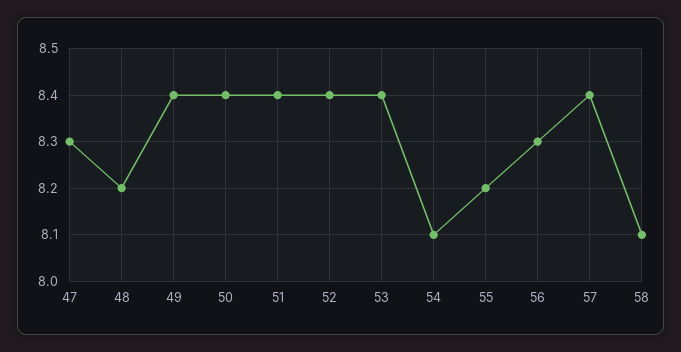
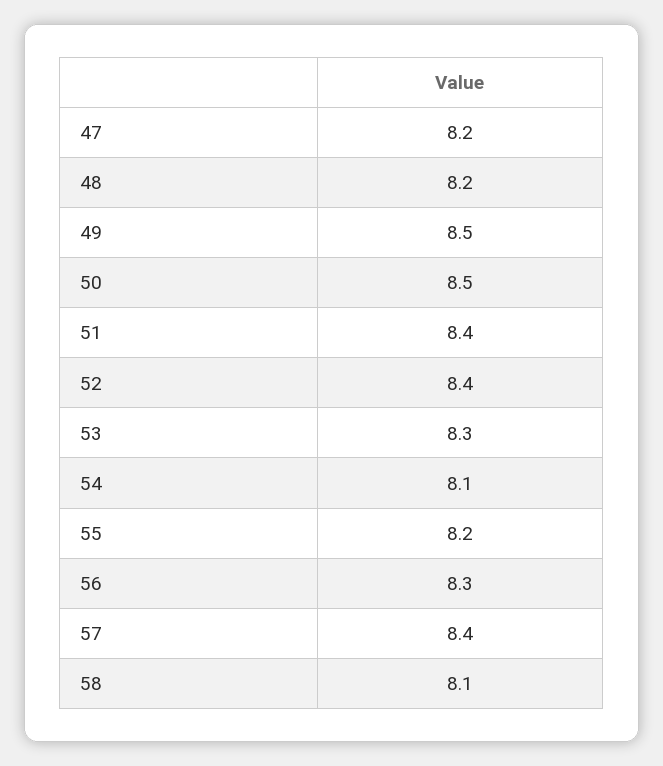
  {
-   "47": 8.3,
+   "47": 8.2,
    "48": 8.2,
-   "49": 8.4,
+   "49": 8.5,
-   "50": 8.4,
+   "50": 8.5,
    "51": 8.4,
    "52": 8.4,
-   "53": 8.4,
+   "53": 8.3,
    "54": 8.1,
    "55": 8.2,
    "56": 8.3,
    "57": 8.4,
    "58": 8.1
  }

